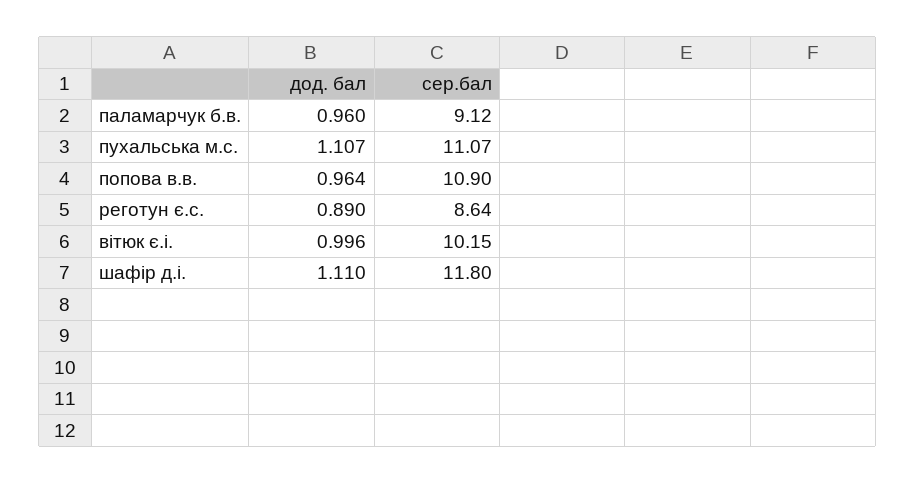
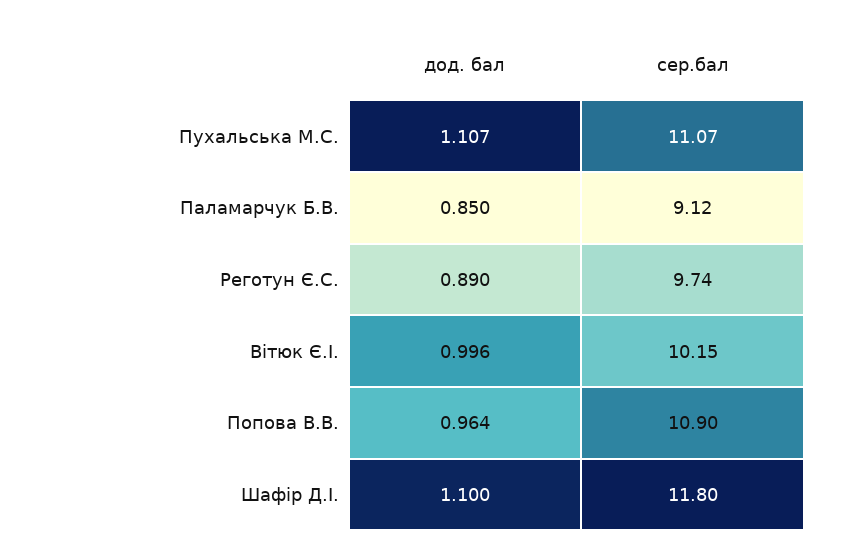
  {
    "дод. бал": {
-     "паламарчук б.в.": 0.96,
+     "паламарчук б.в.": 0.85,
      "пухальська м.с.": 1.107,
      "попова в.в.": 0.964,
      "реготун є.с.": 0.89,
      "вітюк є.і.": 0.996,
-     "шафір д.і.": 1.11
+     "шафір д.і.": 1.1
    },
    "сер.бал": {
      "паламарчук б.в.": 9.12,
      "пухальська м.с.": 11.07,
      "попова в.в.": 10.9,
-     "реготун є.с.": 8.64,
+     "реготун є.с.": 9.74,
      "вітюк є.і.": 10.15,
      "шафір д.і.": 11.8
    }
  }

